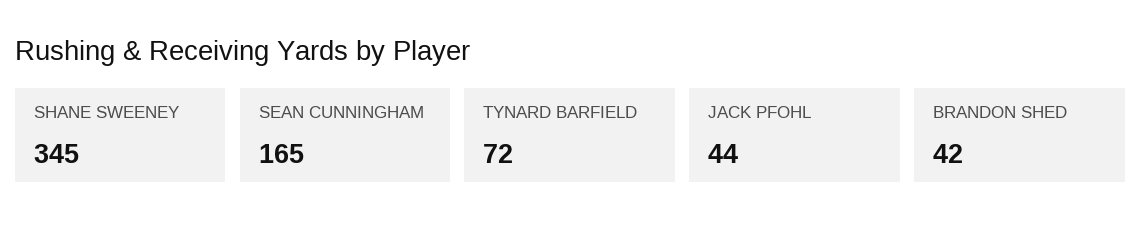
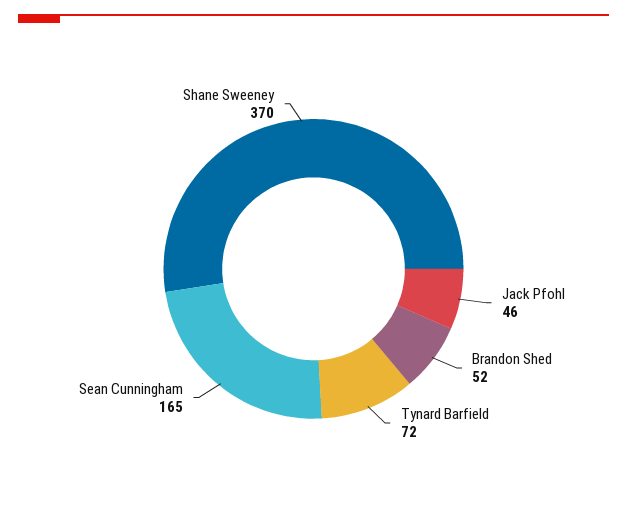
  {
-   "SHANE SWEENEY": 345,
+   "SHANE SWEENEY": 370,
    "SEAN CUNNINGHAM": 165,
    "TYNARD BARFIELD": 72,
-   "JACK PFOHL": 44,
+   "JACK PFOHL": 46,
-   "BRANDON SHED": 42
+   "BRANDON SHED": 52
  }

